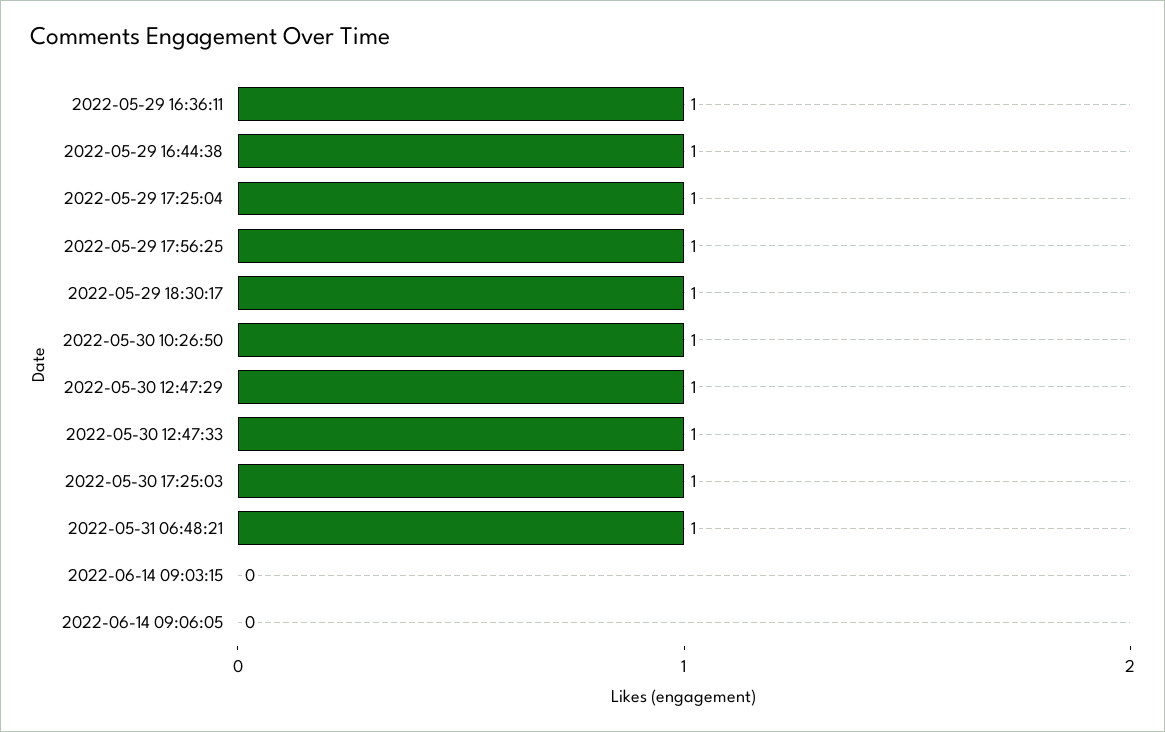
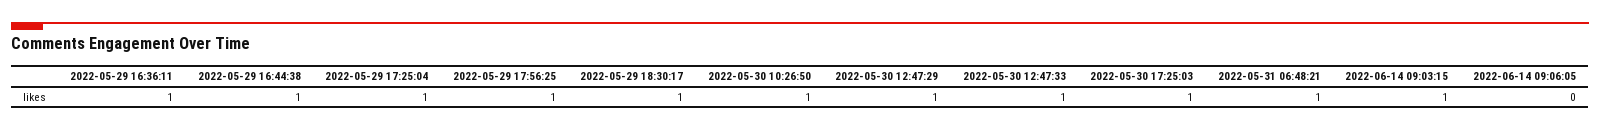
  {
    "2022-05-29 16:36:11": 1,
    "2022-05-29 16:44:38": 1,
    "2022-05-29 17:25:04": 1,
    "2022-05-29 17:56:25": 1,
    "2022-05-29 18:30:17": 1,
    "2022-05-30 10:26:50": 1,
    "2022-05-30 12:47:29": 1,
    "2022-05-30 12:47:33": 1,
    "2022-05-30 17:25:03": 1,
    "2022-05-31 06:48:21": 1,
-   "2022-06-14 09:03:15": 0,
+   "2022-06-14 09:03:15": 1,
    "2022-06-14 09:06:05": 0
  }

